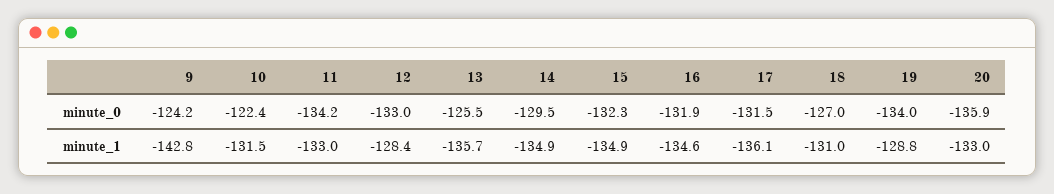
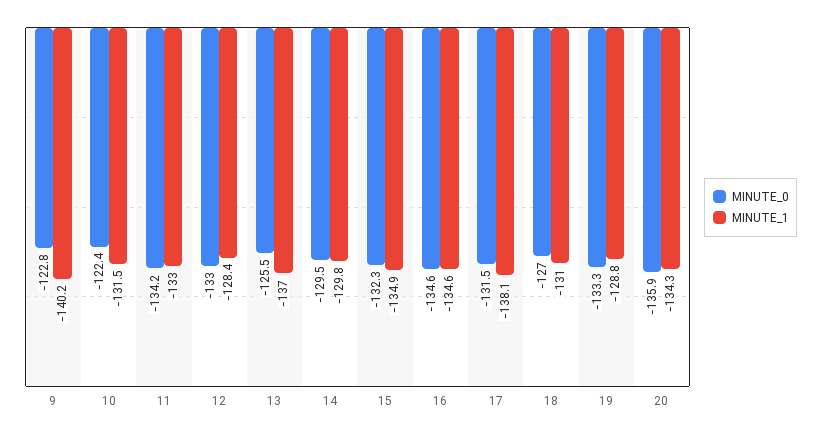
  {
    "minute_0": {
-     "9": -124.2,
+     "9": -122.8,
      "10": -122.4,
      "11": -134.2,
      "12": -133,
      "13": -125.5,
      "14": -129.5,
      "15": -132.3,
-     "16": -131.9,
+     "16": -134.6,
      "17": -131.5,
      "18": -127,
-     "19": -134,
+     "19": -133.3,
      "20": -135.9
    },
    "minute_1": {
-     "9": -142.8,
+     "9": -140.2,
      "10": -131.5,
      "11": -133,
      "12": -128.4,
-     "13": -135.7,
+     "13": -137,
-     "14": -134.9,
+     "14": -129.8,
      "15": -134.9,
      "16": -134.6,
-     "17": -136.1,
+     "17": -138.1,
      "18": -131,
      "19": -128.8,
-     "20": -133
+     "20": -134.3
    }
  }

